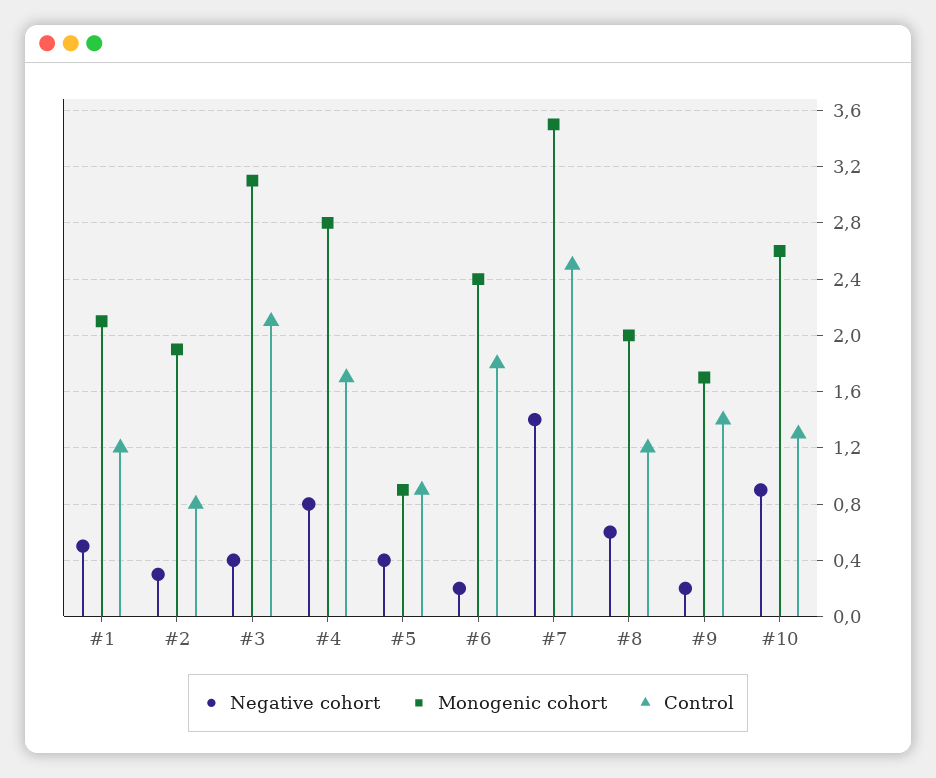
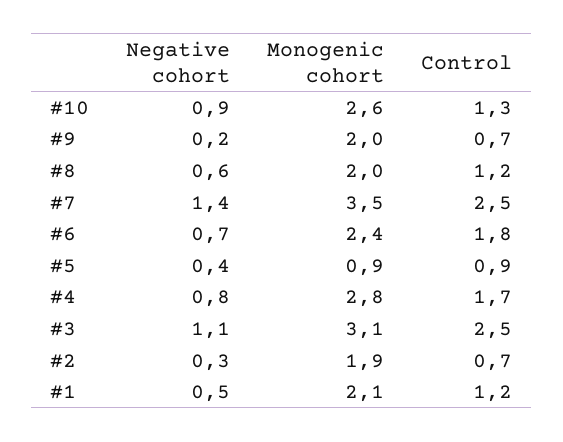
  {
    "Negative cohort": {
      "#1": 0.5,
      "#2": 0.3,
-     "#3": 0.4,
+     "#3": 1.1,
      "#4": 0.8,
      "#5": 0.4,
-     "#6": 0.2,
+     "#6": 0.7,
      "#7": 1.4,
      "#8": 0.6,
      "#9": 0.2,
      "#10": 0.9
    },
    "Monogenic cohort": {
      "#1": 2.1,
      "#2": 1.9,
      "#3": 3.1,
      "#4": 2.8,
      "#5": 0.9,
      "#6": 2.4,
      "#7": 3.5,
      "#8": 2,
-     "#9": 1.7,
+     "#9": 2,
      "#10": 2.6
    },
    "Control": {
      "#1": 1.2,
-     "#2": 0.8,
+     "#2": 0.7,
-     "#3": 2.1,
+     "#3": 2.5,
      "#4": 1.7,
      "#5": 0.9,
      "#6": 1.8,
      "#7": 2.5,
      "#8": 1.2,
-     "#9": 1.4,
+     "#9": 0.7,
      "#10": 1.3
    }
  }

